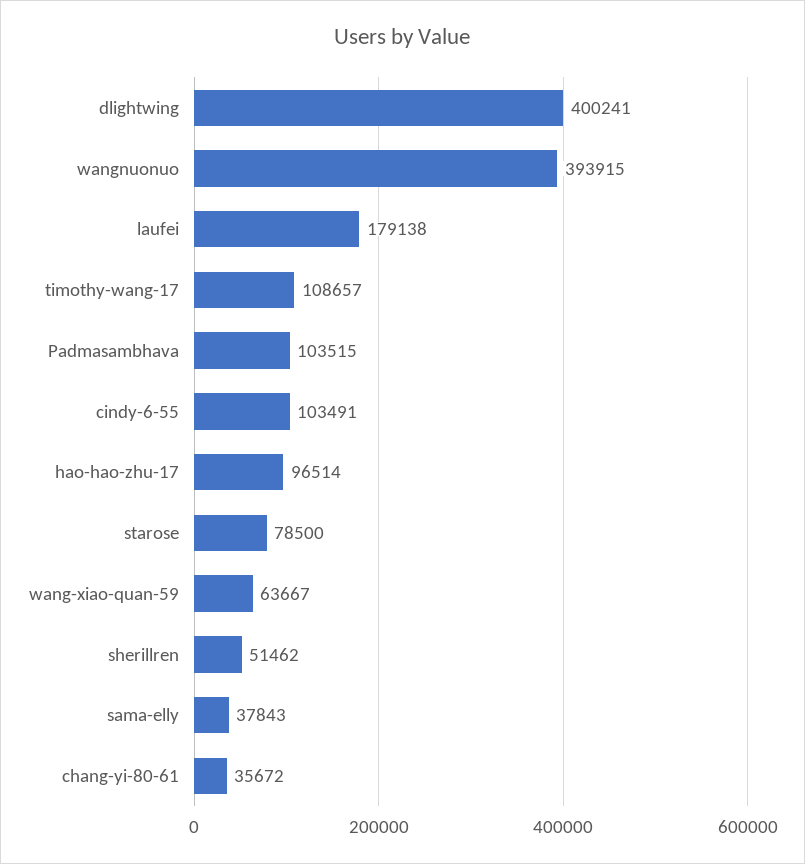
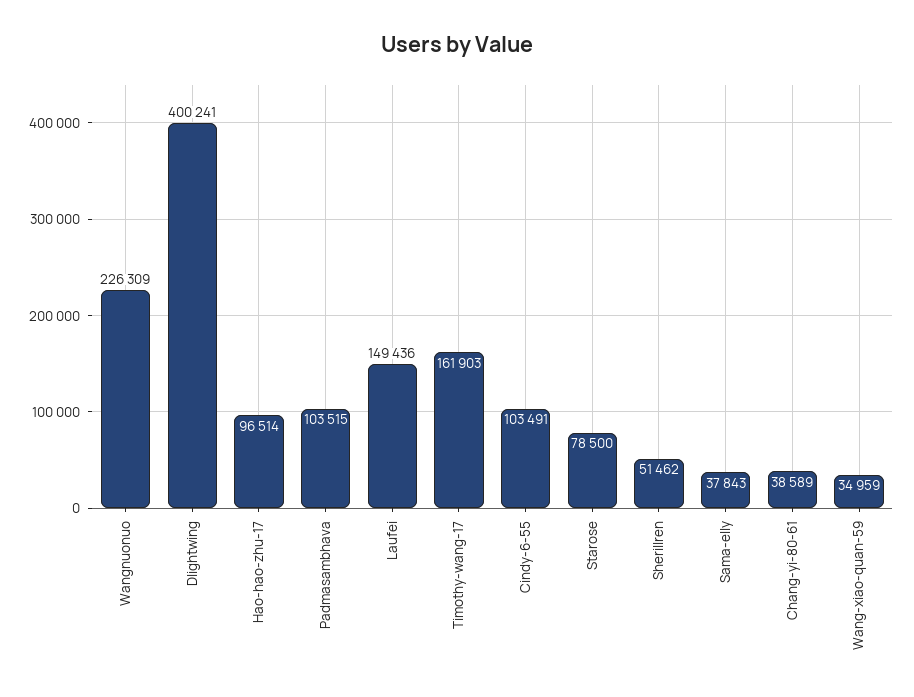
  {
    "dlightwing": 400241,
-   "wangnuonuo": 393915,
+   "wangnuonuo": 226309,
-   "laufei": 179138,
+   "laufei": 149436,
-   "timothy-wang-17": 108657,
+   "timothy-wang-17": 161903,
    "Padmasambhava": 103515,
    "cindy-6-55": 103491,
    "hao-hao-zhu-17": 96514,
    "starose": 78500,
-   "wang-xiao-quan-59": 63667,
+   "wang-xiao-quan-59": 34959,
    "sherillren": 51462,
    "sama-elly": 37843,
-   "chang-yi-80-61": 35672
+   "chang-yi-80-61": 38589
  }

